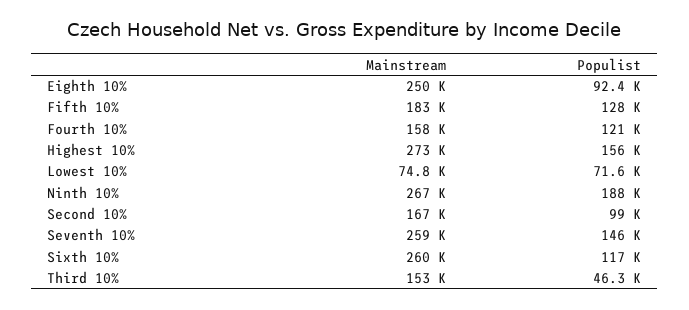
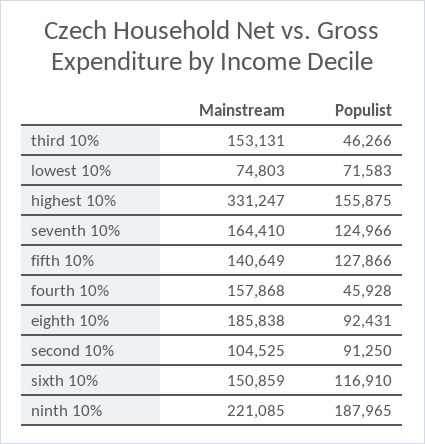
  {
    "Mainstream": {
-     "Eighth 10%": 250000,
+     "Eighth 10%": 185838,
-     "Fifth 10%": 183000,
+     "Fifth 10%": 140649,
      "Fourth 10%": 157868,
-     "Highest 10%": 273000,
+     "Highest 10%": 331247,
      "Lowest 10%": 74803,
-     "Ninth 10%": 267000,
+     "Ninth 10%": 221085,
-     "Second 10%": 167000,
+     "Second 10%": 104525,
-     "Seventh 10%": 259000,
+     "Seventh 10%": 164410,
-     "Sixth 10%": 260000,
+     "Sixth 10%": 150859,
      "Third 10%": 153131
    },
    "Populist": {
      "Eighth 10%": 92431,
      "Fifth 10%": 127866,
-     "Fourth 10%": 121000,
+     "Fourth 10%": 45928,
      "Highest 10%": 155875,
      "Lowest 10%": 71583,
      "Ninth 10%": 187965,
-     "Second 10%": 99000,
+     "Second 10%": 91250,
-     "Seventh 10%": 146000,
+     "Seventh 10%": 124966,
      "Sixth 10%": 116910,
      "Third 10%": 46266
    }
  }

